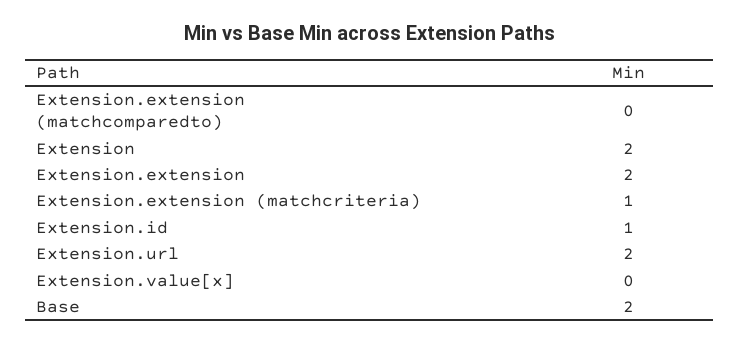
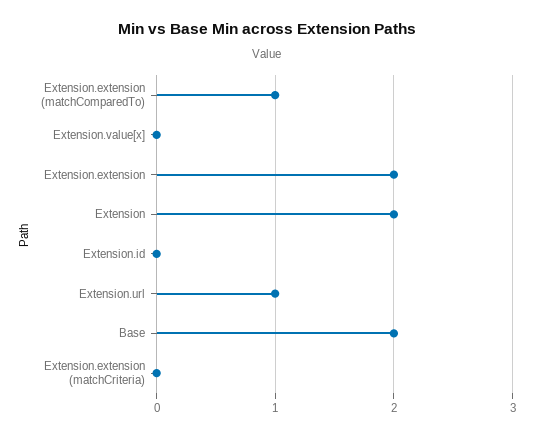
  {
-   "Extension.extension (matchcomparedto)": 0,
+   "Extension.extension (matchcomparedto)": 1,
    "Extension": 2,
    "Extension.extension": 2,
-   "Extension.extension (matchcriteria)": 1,
+   "Extension.extension (matchcriteria)": 0,
-   "Extension.id": 1,
+   "Extension.id": 0,
-   "Extension.url": 2,
+   "Extension.url": 1,
    "Extension.value[x]": 0,
    "Base": 2
  }

